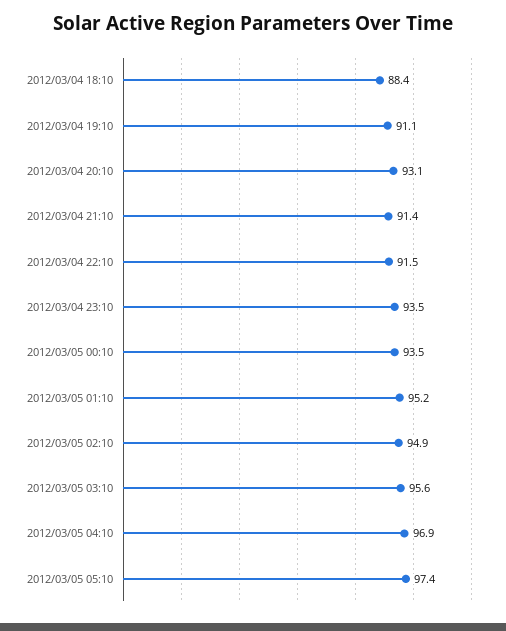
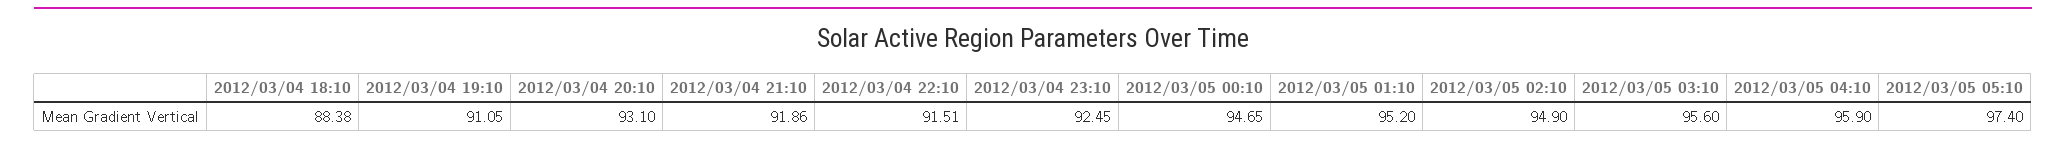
  {
    "2012/03/04 18:10": 88.38,
    "2012/03/04 19:10": 91.05,
    "2012/03/04 20:10": 93.1,
-   "2012/03/04 21:10": 91.4,
+   "2012/03/04 21:10": 91.86,
    "2012/03/04 22:10": 91.51,
-   "2012/03/04 23:10": 93.5,
+   "2012/03/04 23:10": 92.45,
-   "2012/03/05 00:10": 93.5,
+   "2012/03/05 00:10": 94.65,
    "2012/03/05 01:10": 95.2,
    "2012/03/05 02:10": 94.9,
    "2012/03/05 03:10": 95.6,
-   "2012/03/05 04:10": 96.9,
+   "2012/03/05 04:10": 95.9,
    "2012/03/05 05:10": 97.4
  }

